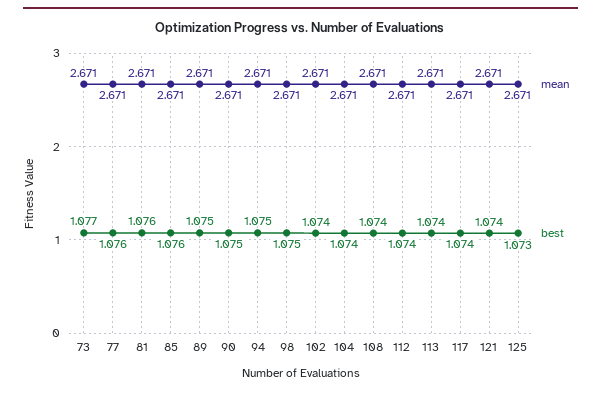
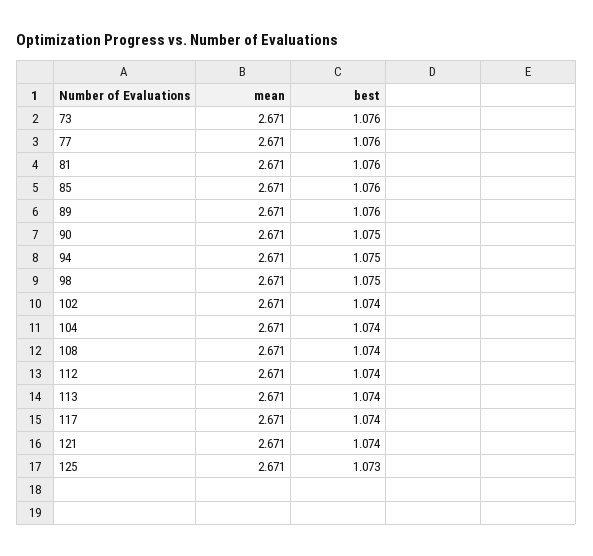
  {
    "mean": {
      "73": 2.671,
      "77": 2.671,
      "81": 2.671,
      "85": 2.671,
      "89": 2.671,
      "90": 2.671,
      "94": 2.671,
      "98": 2.671,
      "102": 2.671,
      "104": 2.671,
      "108": 2.671,
      "112": 2.671,
      "113": 2.671,
      "117": 2.671,
      "121": 2.671,
      "125": 2.671
    },
    "best": {
-     "73": 1.077,
+     "73": 1.076,
      "77": 1.076,
      "81": 1.076,
      "85": 1.076,
-     "89": 1.075,
+     "89": 1.076,
      "90": 1.075,
      "94": 1.075,
      "98": 1.075,
      "102": 1.074,
      "104": 1.074,
      "108": 1.074,
      "112": 1.074,
      "113": 1.074,
      "117": 1.074,
      "121": 1.074,
      "125": 1.073
    }
  }

